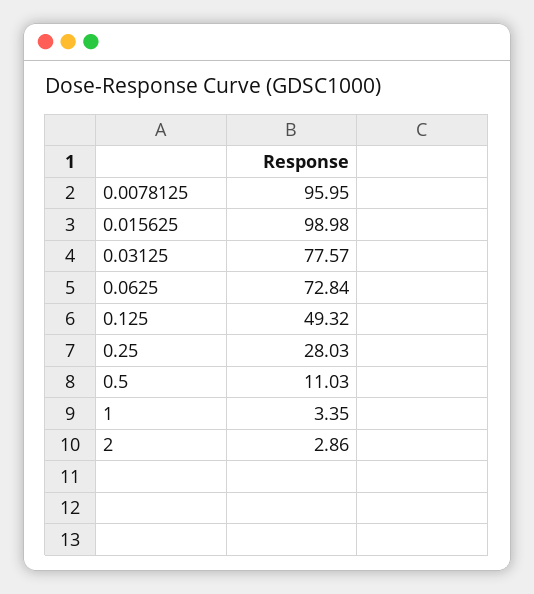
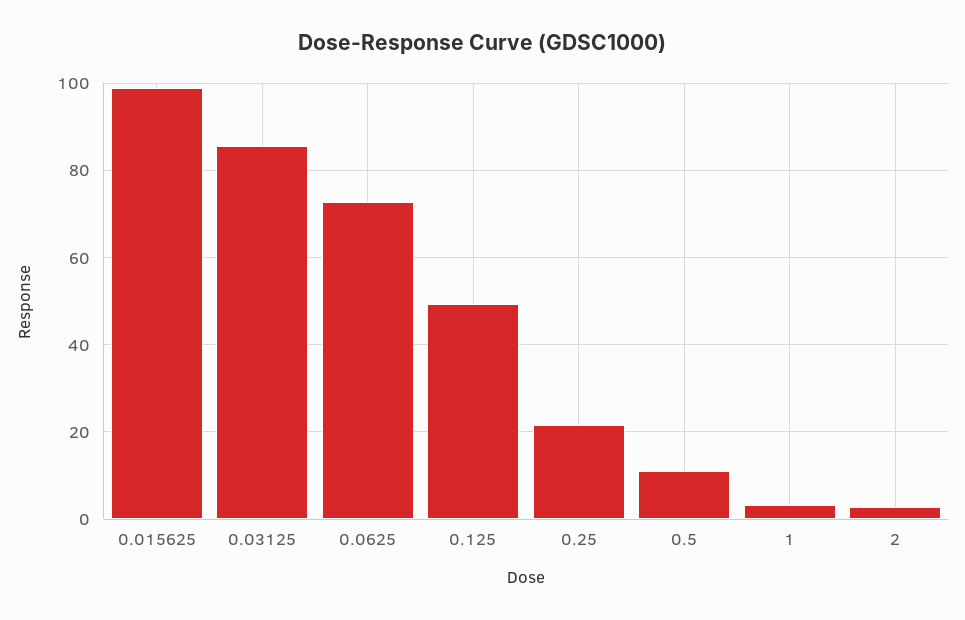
  {
-   "0.0078125": 95.95,
    "0.015625": 98.98,
-   "0.03125": 77.57,
+   "0.03125": 86,
    "0.0625": 72.84,
    "0.125": 49.32,
-   "0.25": 28.03,
+   "0.25": 22,
    "0.5": 11.03,
    "1": 3.35,
    "2": 2.86
  }

